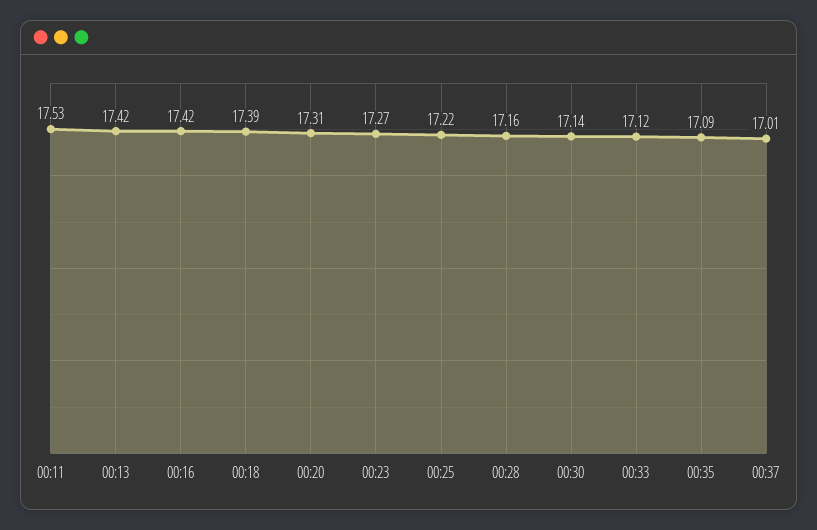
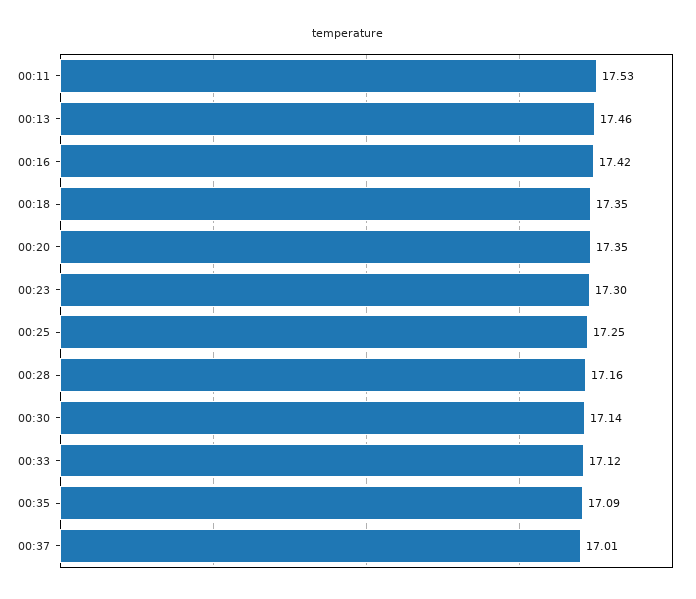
  {
    "00:11": 17.53,
-   "00:13": 17.42,
+   "00:13": 17.46,
    "00:16": 17.42,
-   "00:18": 17.39,
+   "00:18": 17.35,
-   "00:20": 17.31,
+   "00:20": 17.35,
-   "00:23": 17.27,
+   "00:23": 17.3,
-   "00:25": 17.22,
+   "00:25": 17.25,
    "00:28": 17.16,
    "00:30": 17.14,
    "00:33": 17.12,
    "00:35": 17.09,
    "00:37": 17.01
  }

